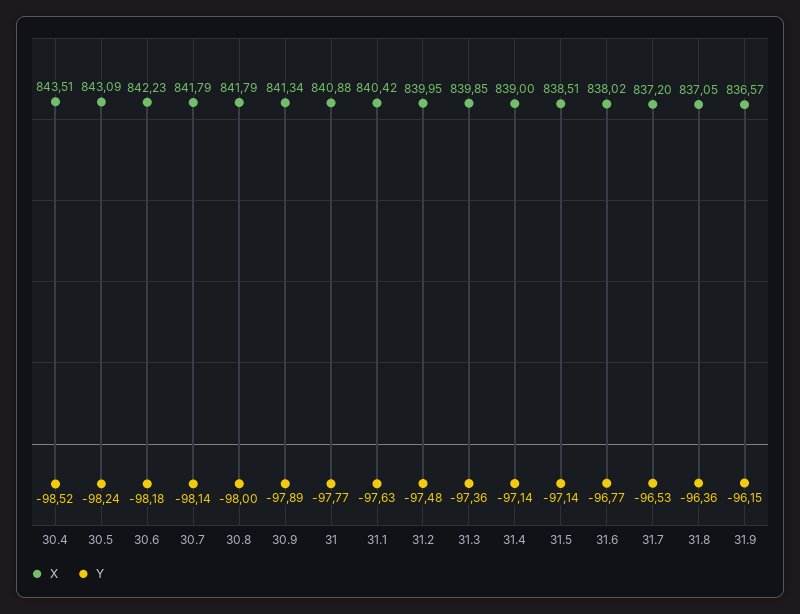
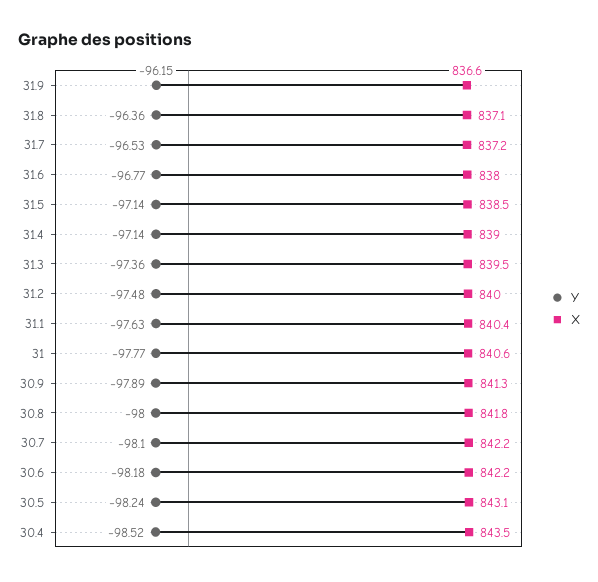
  {
    "X": {
      "30.4": 843.51,
      "30.5": 843.09,
      "30.6": 842.23,
-     "30.7": 841.79,
+     "30.7": 842.2,
      "30.8": 841.79,
      "30.9": 841.34,
-     "31": 840.88,
+     "31": 840.6,
      "31.1": 840.42,
      "31.2": 839.95,
-     "31.3": 839.85,
+     "31.3": 839.5,
      "31.4": 839,
      "31.5": 838.51,
      "31.6": 838.02,
      "31.7": 837.2,
      "31.8": 837.05,
      "31.9": 836.57
    },
    "Y": {
      "30.4": -98.52,
      "30.5": -98.24,
      "30.6": -98.18,
-     "30.7": -98.14,
+     "30.7": -98.1,
      "30.8": -98,
      "30.9": -97.89,
      "31": -97.77,
      "31.1": -97.63,
      "31.2": -97.48,
      "31.3": -97.36,
      "31.4": -97.14,
      "31.5": -97.14,
      "31.6": -96.77,
      "31.7": -96.53,
      "31.8": -96.36,
      "31.9": -96.15
    }
  }

